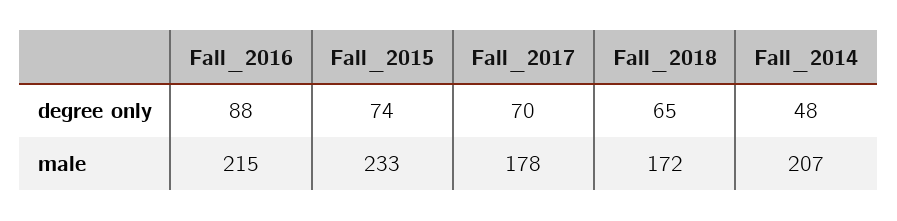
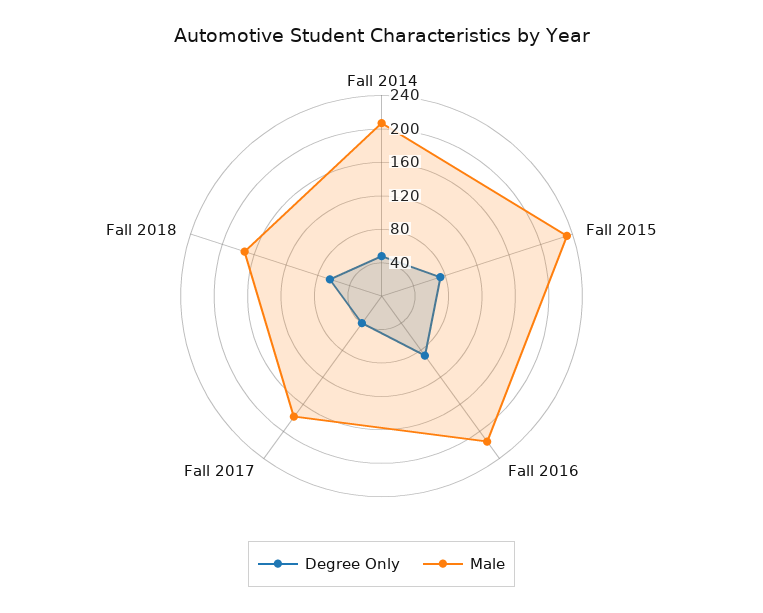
  {
    "degree only": {
      "Fall_2016": 88,
      "Fall_2015": 74,
-     "Fall_2017": 70,
+     "Fall_2017": 40,
      "Fall_2018": 65,
      "Fall_2014": 48
    },
    "male": {
      "Fall_2016": 215,
      "Fall_2015": 233,
      "Fall_2017": 178,
      "Fall_2018": 172,
      "Fall_2014": 207
    }
  }

